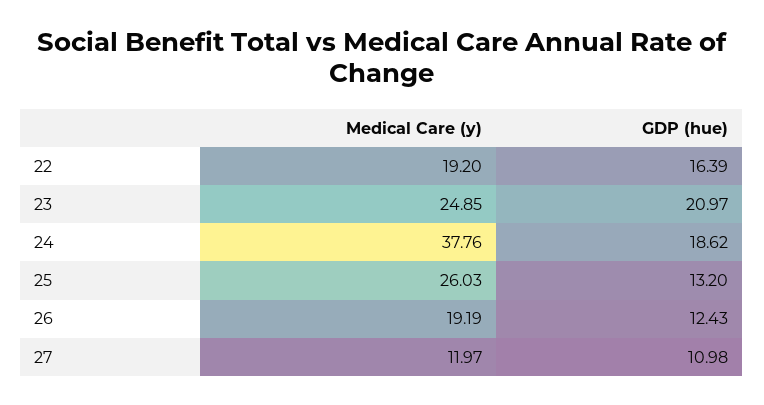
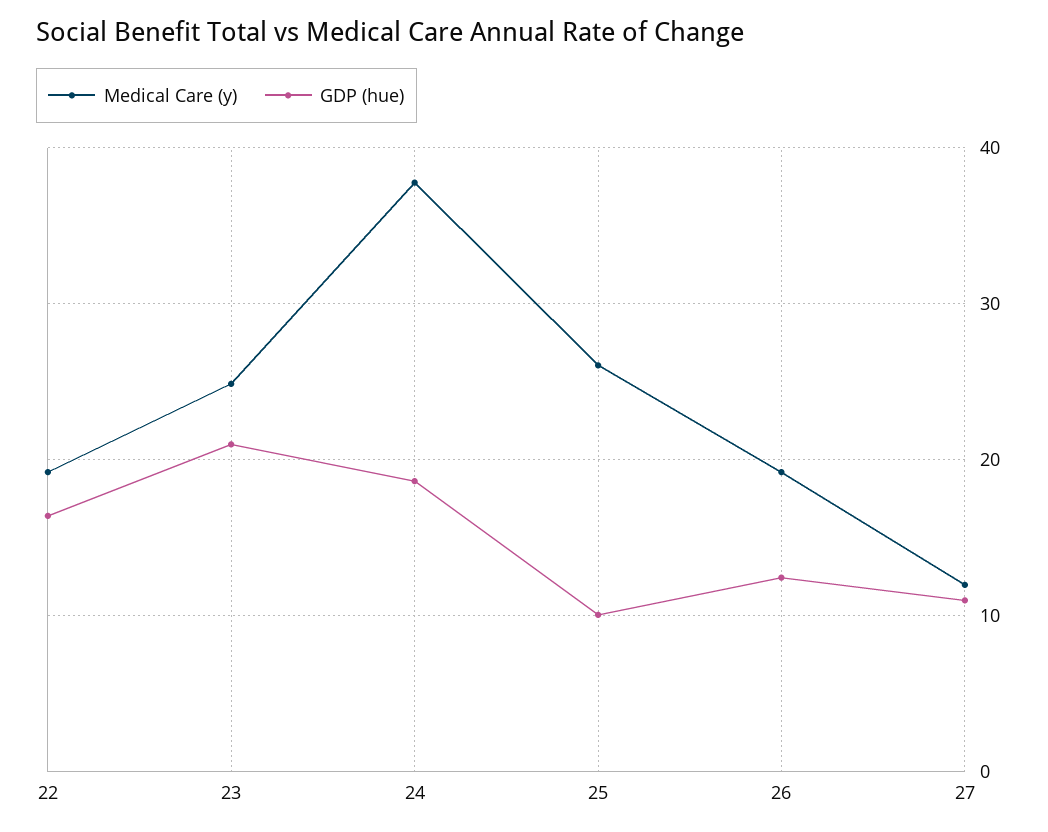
  {
    "Medical Care (y)": {
      "22": 19.2,
      "23": 24.85,
      "24": 37.76,
      "25": 26.03,
      "26": 19.19,
      "27": 11.97
    },
    "GDP (hue)": {
      "22": 16.39,
      "23": 20.97,
      "24": 18.62,
-     "25": 13.2,
+     "25": 10,
      "26": 12.43,
      "27": 10.98
    }
  }

